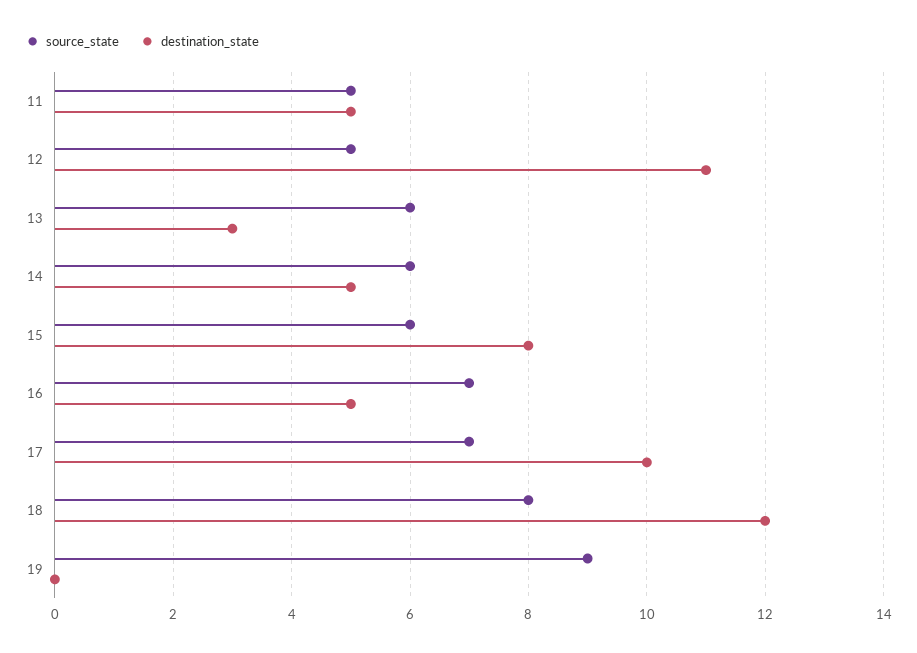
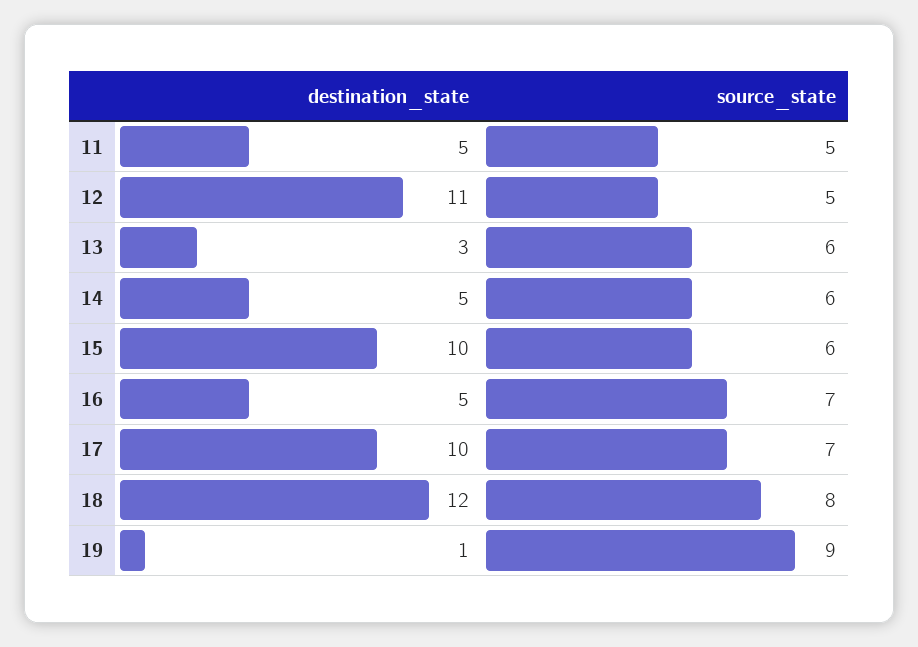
  {
    "source_state": {
      "11": 5,
      "12": 5,
      "13": 6,
      "14": 6,
      "15": 6,
      "16": 7,
      "17": 7,
      "18": 8,
      "19": 9
    },
    "destination_state": {
      "11": 5,
      "12": 11,
      "13": 3,
      "14": 5,
-     "15": 8,
+     "15": 10,
      "16": 5,
      "17": 10,
      "18": 12,
-     "19": 0
+     "19": 1
    }
  }

